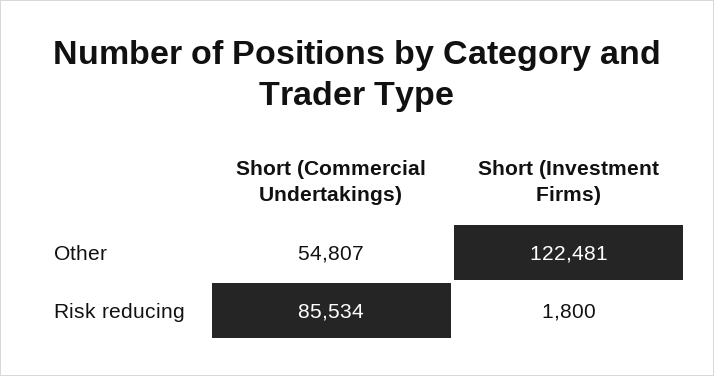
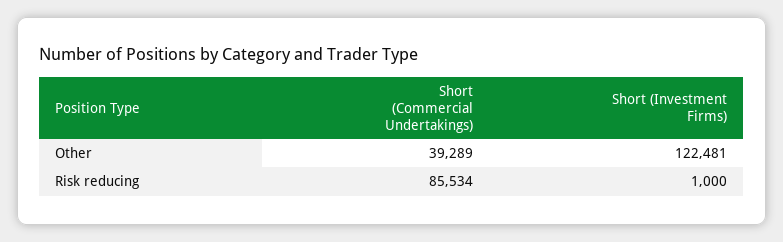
  {
    "Short (Commercial Undertakings)": {
-     "Other": 54807,
+     "Other": 39289,
      "Risk reducing": 85534
    },
    "Short (Investment Firms)": {
      "Other": 122481,
-     "Risk reducing": 1800
+     "Risk reducing": 1000
    }
  }

